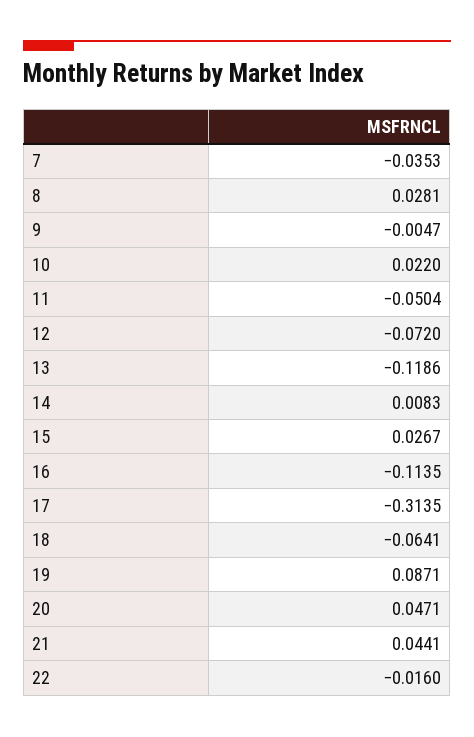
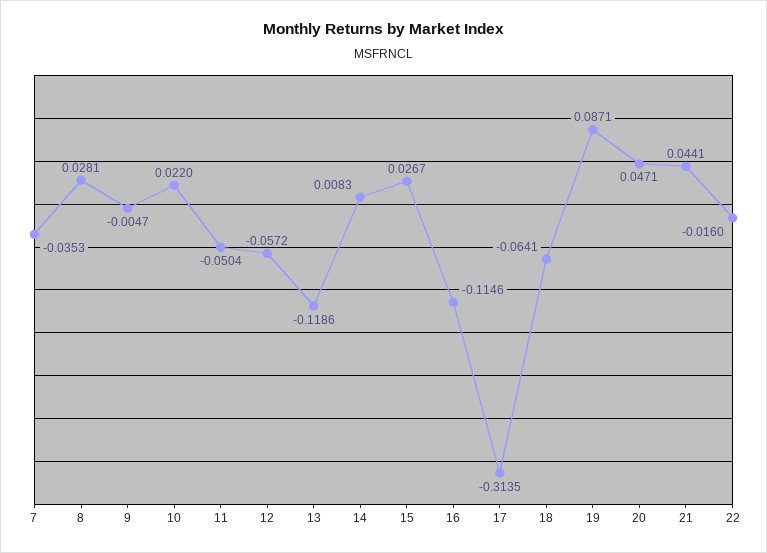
  {
    "7": -0.0353,
    "8": 0.0281,
    "9": -0.0047,
    "10": 0.022,
    "11": -0.0504,
-   "12": -0.072,
+   "12": -0.0572,
    "13": -0.1186,
    "14": 0.0083,
    "15": 0.0267,
-   "16": -0.1135,
+   "16": -0.1146,
    "17": -0.3135,
    "18": -0.0641,
    "19": 0.0871,
    "20": 0.0471,
    "21": 0.0441,
    "22": -0.016
  }

